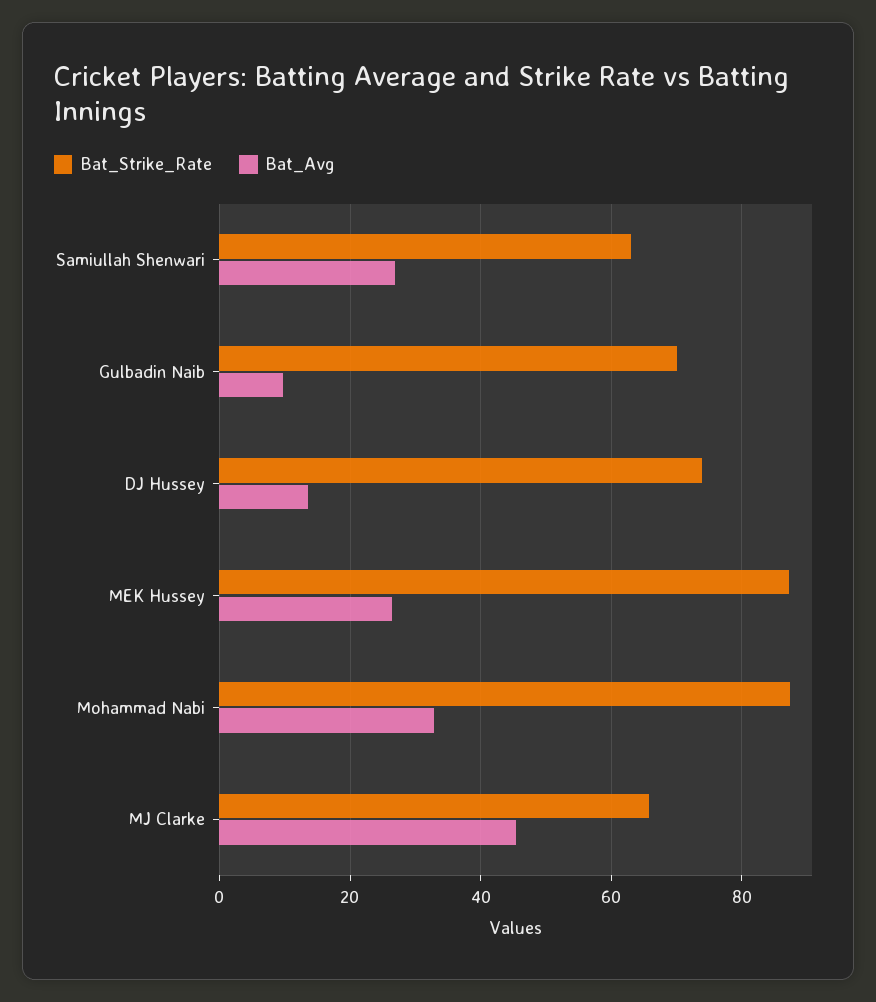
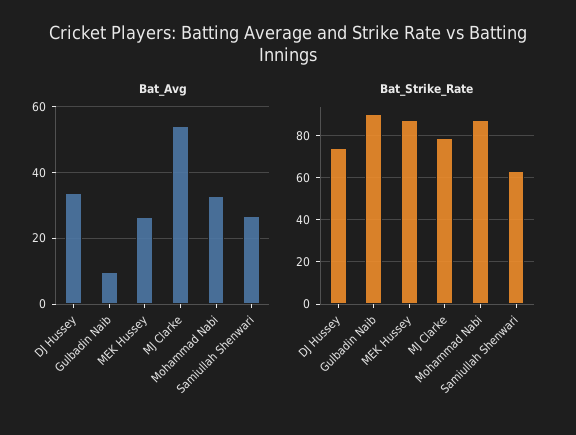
  {
    "Bat_Strike_Rate": {
      "Samiullah Shenwari": 62,
-     "Gulbadin Naib": 70,
+     "Gulbadin Naib": 90,
      "DJ Hussey": 74,
      "MEK Hussey": 88,
      "Mohammad Nabi": 88,
-     "MJ Clarke": 66
+     "MJ Clarke": 80
    },
    "Bat_Avg": {
      "Samiullah Shenwari": 26,
      "Gulbadin Naib": 10,
-     "DJ Hussey": 14,
+     "DJ Hussey": 34,
      "MEK Hussey": 26,
      "Mohammad Nabi": 32,
-     "MJ Clarke": 46
+     "MJ Clarke": 54
    }
  }

